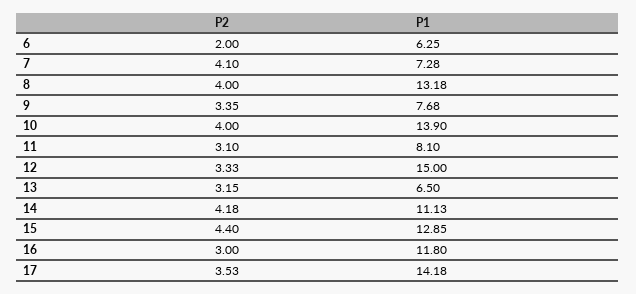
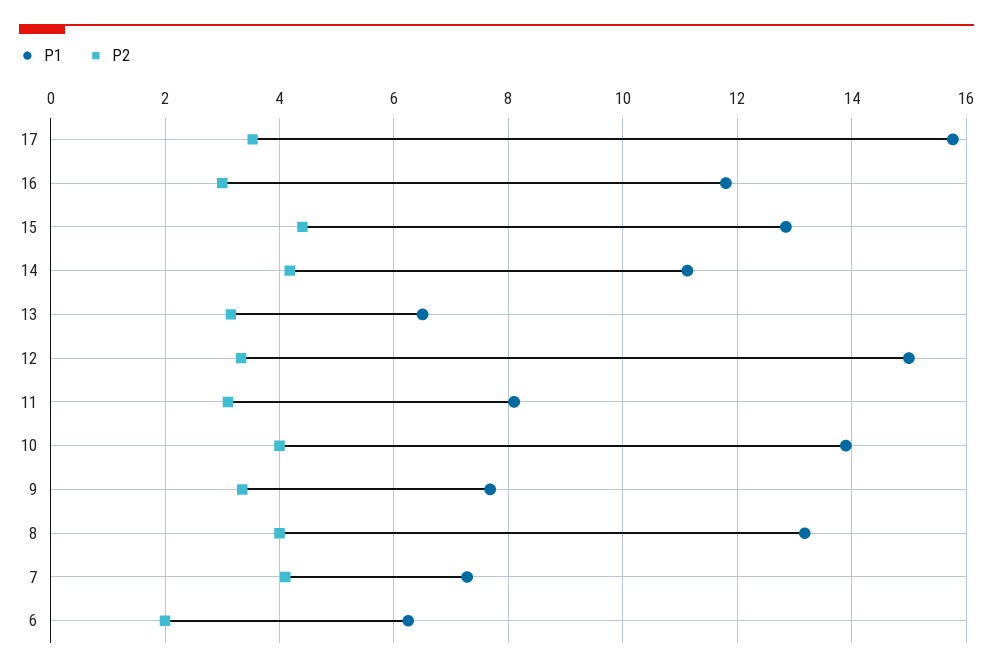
  {
    "P2": {
      "6": 2,
      "7": 4.1,
      "8": 4,
      "9": 3.35,
      "10": 4,
      "11": 3.1,
      "12": 3.33,
      "13": 3.15,
      "14": 4.18,
      "15": 4.4,
      "16": 3,
      "17": 3.53
    },
    "P1": {
      "6": 6.25,
      "7": 7.28,
      "8": 13.18,
      "9": 7.68,
      "10": 13.9,
      "11": 8.1,
      "12": 15,
      "13": 6.5,
      "14": 11.13,
      "15": 12.85,
      "16": 11.8,
-     "17": 14.18
+     "17": 15.8
    }
  }

